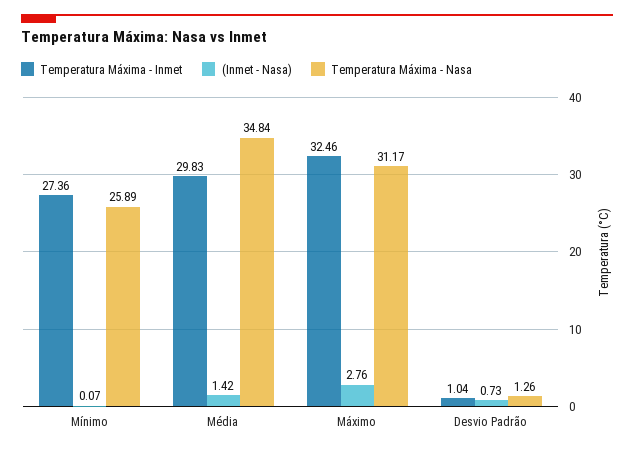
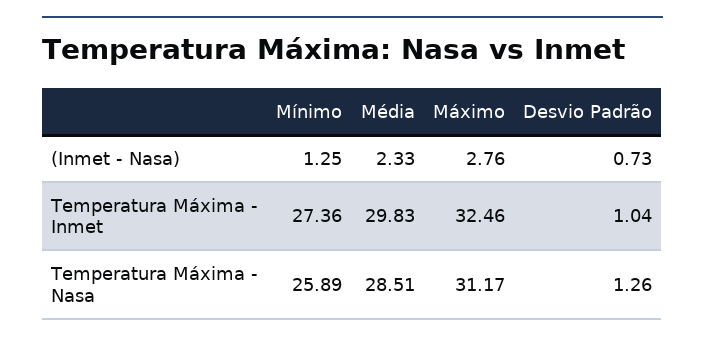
  {
    "Temperatura Máxima - Inmet": {
      "Mínimo": 27.36,
      "Média": 29.83,
      "Máximo": 32.46,
      "Desvio Padrão": 1.04
    },
    "(Inmet - Nasa)": {
-     "Mínimo": 0.07,
+     "Mínimo": 1.25,
-     "Média": 1.42,
+     "Média": 2.33,
      "Máximo": 2.76,
      "Desvio Padrão": 0.73
    },
    "Temperatura Máxima - Nasa": {
      "Mínimo": 25.89,
-     "Média": 34.84,
+     "Média": 28.51,
      "Máximo": 31.17,
      "Desvio Padrão": 1.26
    }
  }

